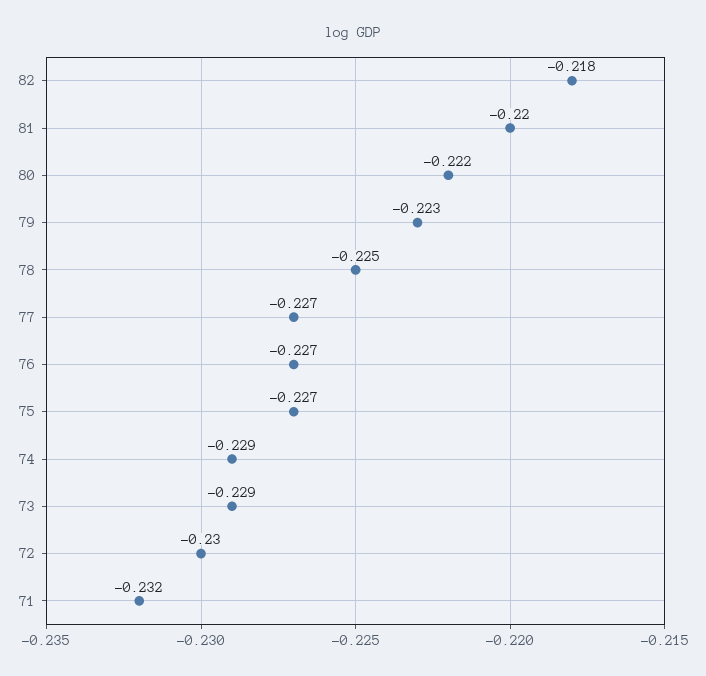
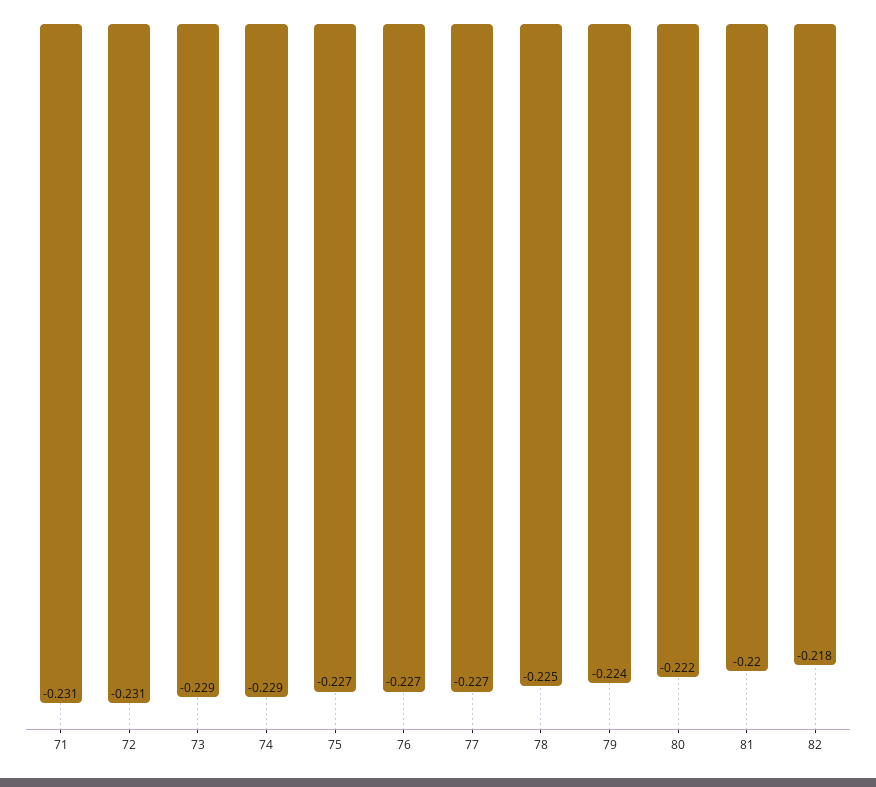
  {
    "82": -0.218,
    "81": -0.22,
    "80": -0.222,
-   "79": -0.223,
+   "79": -0.224,
    "78": -0.225,
    "77": -0.227,
    "76": -0.227,
    "75": -0.227,
    "74": -0.229,
    "73": -0.229,
-   "72": -0.23,
+   "72": -0.231,
-   "71": -0.232
+   "71": -0.231
  }

